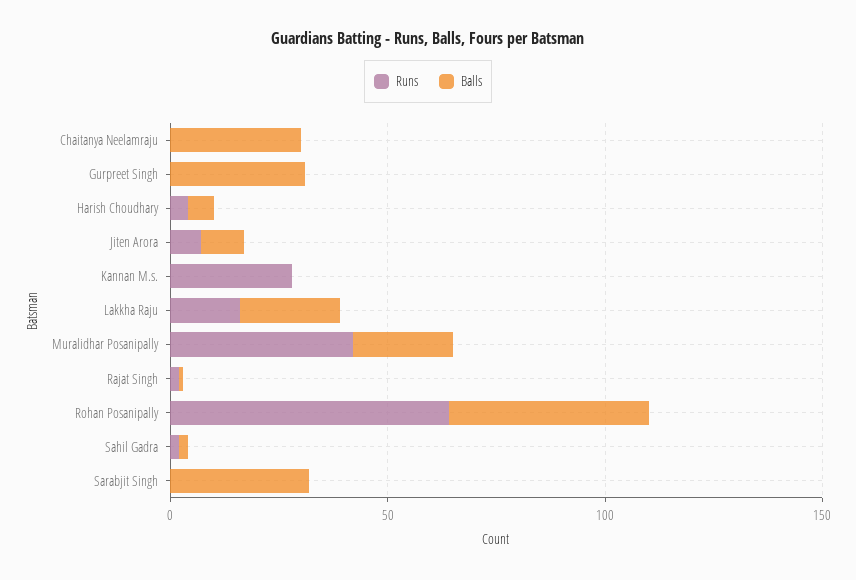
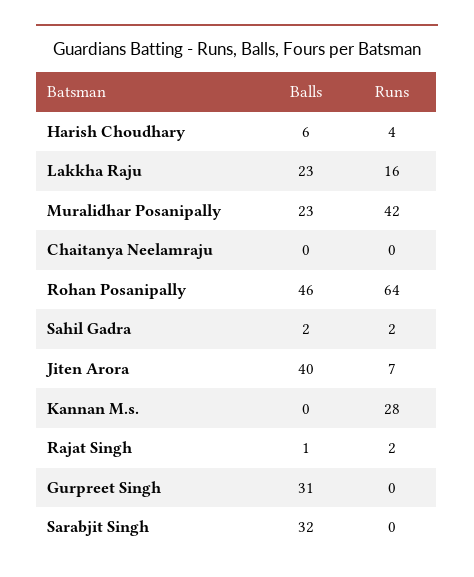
  {
    "Runs": {
      "Chaitanya Neelamraju": 0,
      "Gurpreet Singh": 0,
      "Harish Choudhary": 4,
      "Jiten Arora": 7,
      "Kannan M.s.": 28,
      "Lakkha Raju": 16,
      "Muralidhar Posanipally": 42,
      "Rajat Singh": 2,
      "Rohan Posanipally": 64,
      "Sahil Gadra": 2,
      "Sarabjit Singh": 0
    },
    "Balls": {
-     "Chaitanya Neelamraju": 30,
+     "Chaitanya Neelamraju": 0,
      "Gurpreet Singh": 31,
      "Harish Choudhary": 6,
-     "Jiten Arora": 10,
+     "Jiten Arora": 40,
      "Kannan M.s.": 0,
      "Lakkha Raju": 23,
      "Muralidhar Posanipally": 23,
      "Rajat Singh": 1,
      "Rohan Posanipally": 46,
      "Sahil Gadra": 2,
      "Sarabjit Singh": 32
    }
  }

